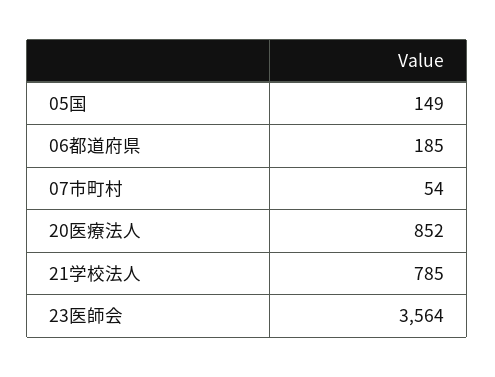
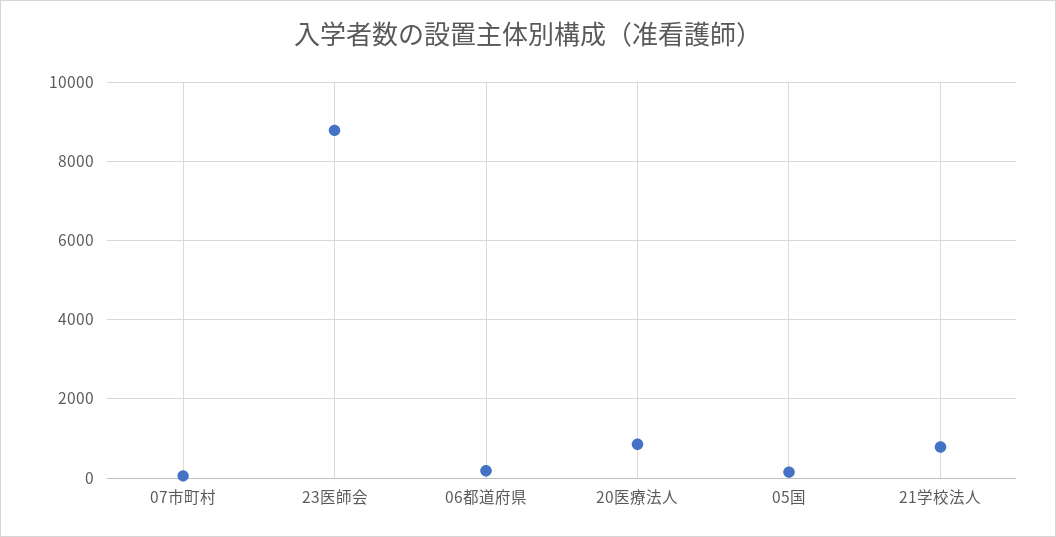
  {
    "05国": 149,
    "06都道府県": 185,
    "07市町村": 54,
    "20医療法人": 852,
    "21学校法人": 785,
-   "23医師会": 3564
+   "23医師会": 8800
  }

